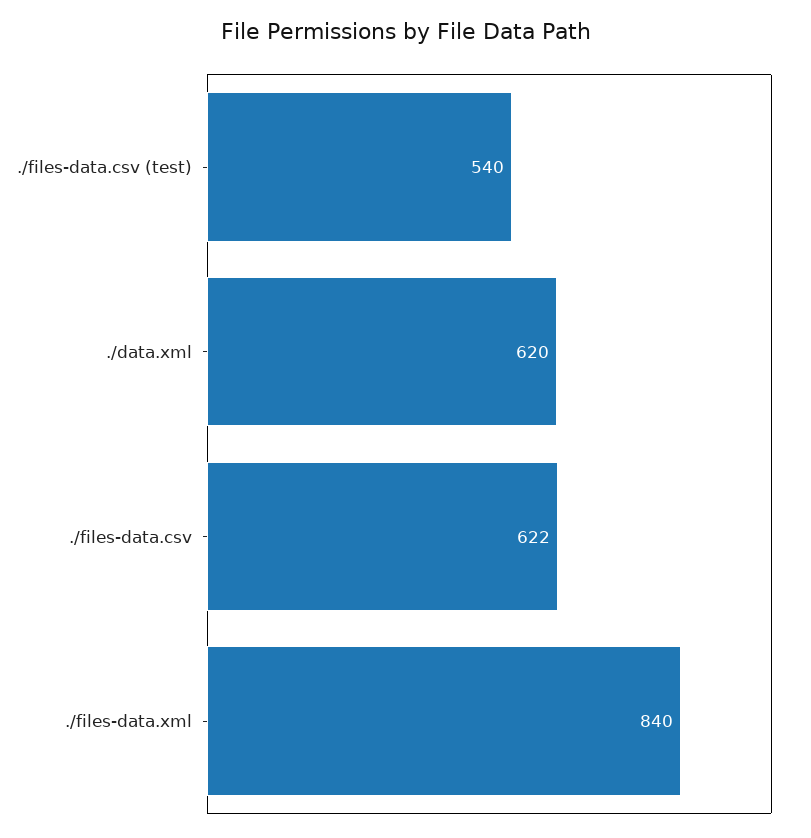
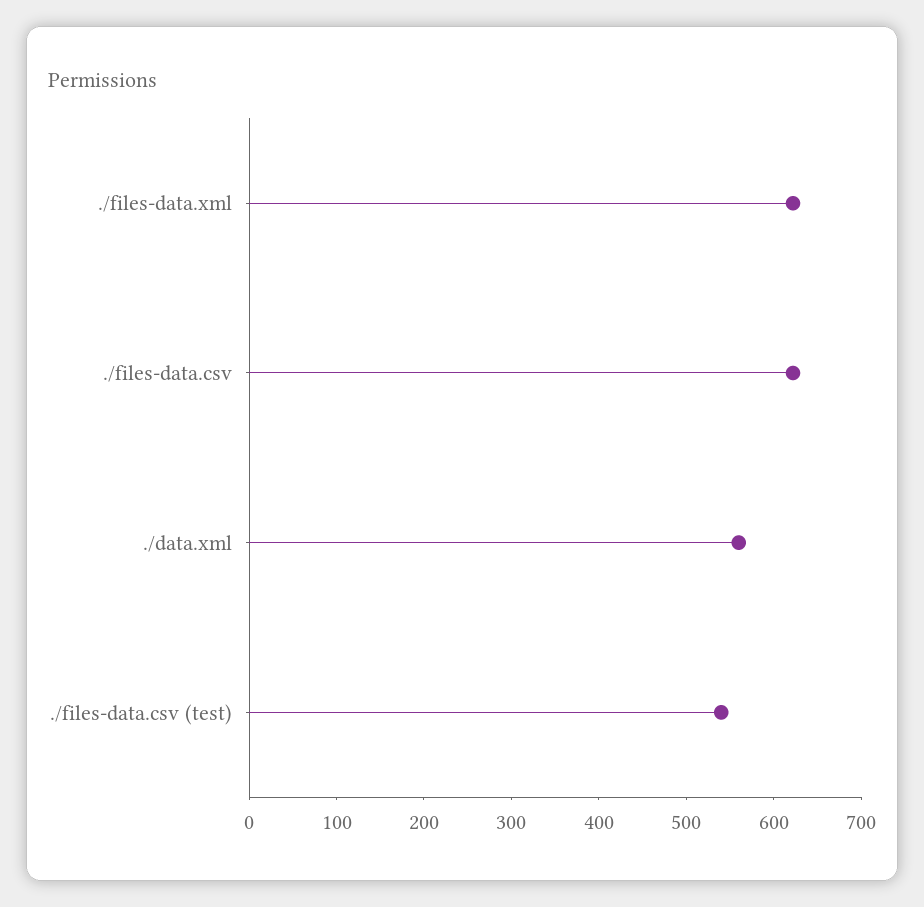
  {
    "./files-data.csv (test)": 540,
-   "./data.xml": 620,
+   "./data.xml": 560,
    "./files-data.csv": 622,
-   "./files-data.xml": 840
+   "./files-data.xml": 620
  }

